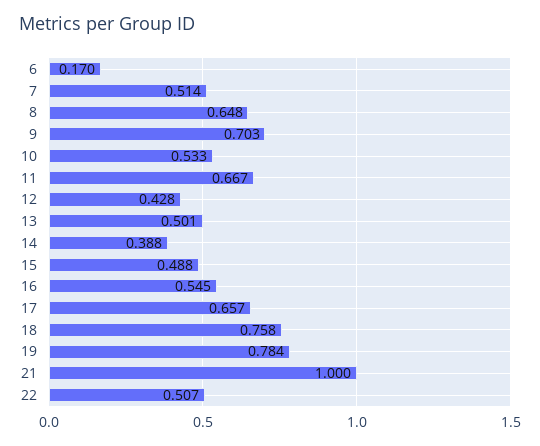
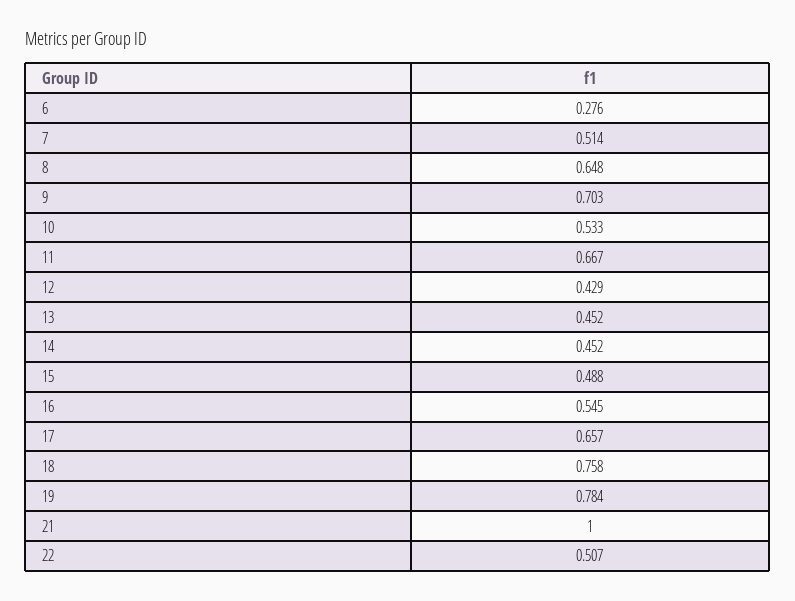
  {
-   "6": 0.17,
+   "6": 0.276,
    "7": 0.514,
    "8": 0.648,
    "9": 0.703,
    "10": 0.533,
    "11": 0.667,
-   "12": 0.428,
+   "12": 0.429,
-   "13": 0.501,
+   "13": 0.452,
-   "14": 0.388,
+   "14": 0.452,
    "15": 0.488,
    "16": 0.545,
    "17": 0.657,
    "18": 0.758,
    "19": 0.784,
    "21": 1,
    "22": 0.507
  }

